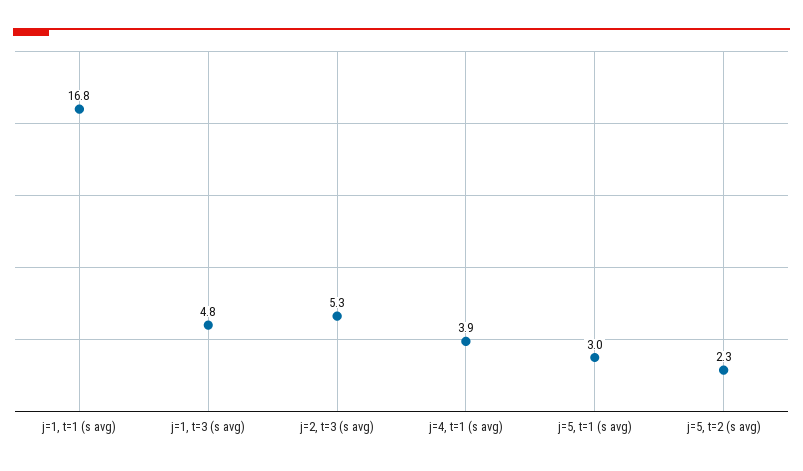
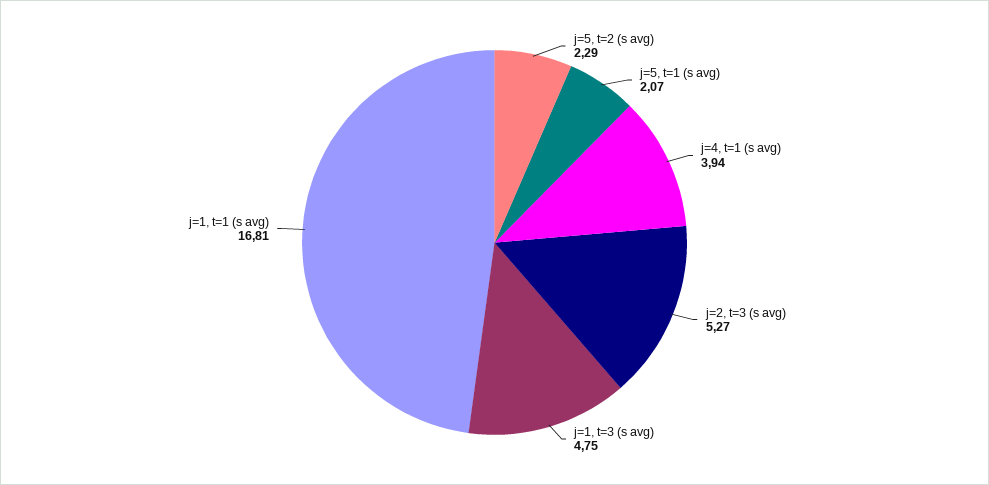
  {
    "j=1, t=1 (s avg)": 16.81,
    "j=1, t=3 (s avg)": 4.75,
    "j=2, t=3 (s avg)": 5.27,
    "j=4, t=1 (s avg)": 3.94,
-   "j=5, t=1 (s avg)": 3,
+   "j=5, t=1 (s avg)": 2.07,
    "j=5, t=2 (s avg)": 2.29
  }

